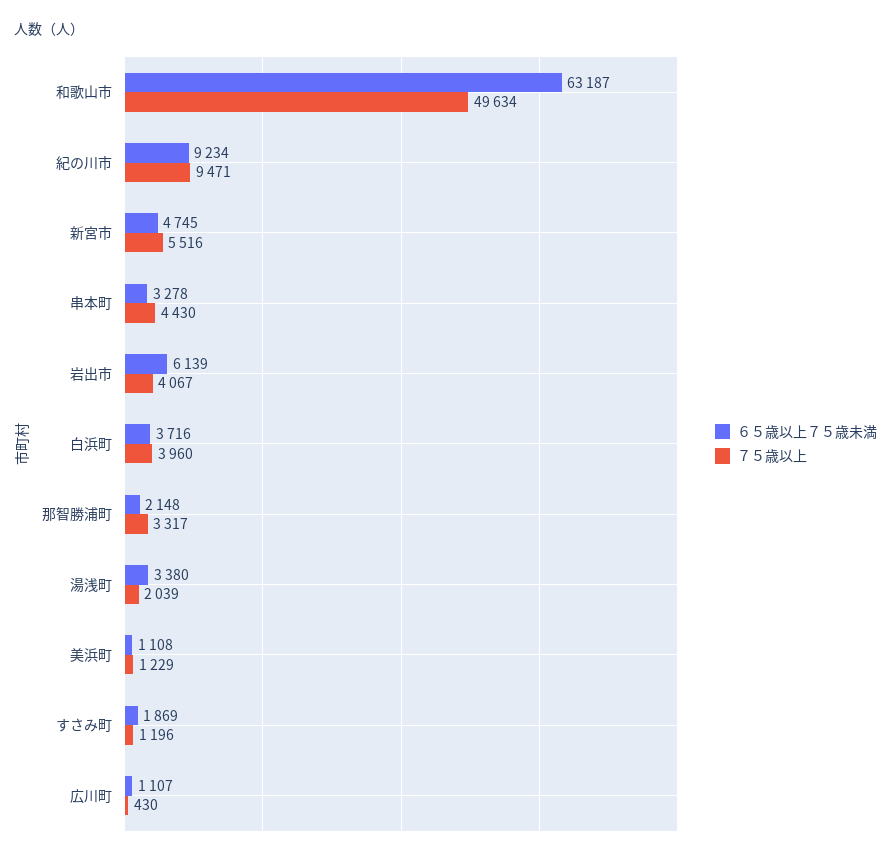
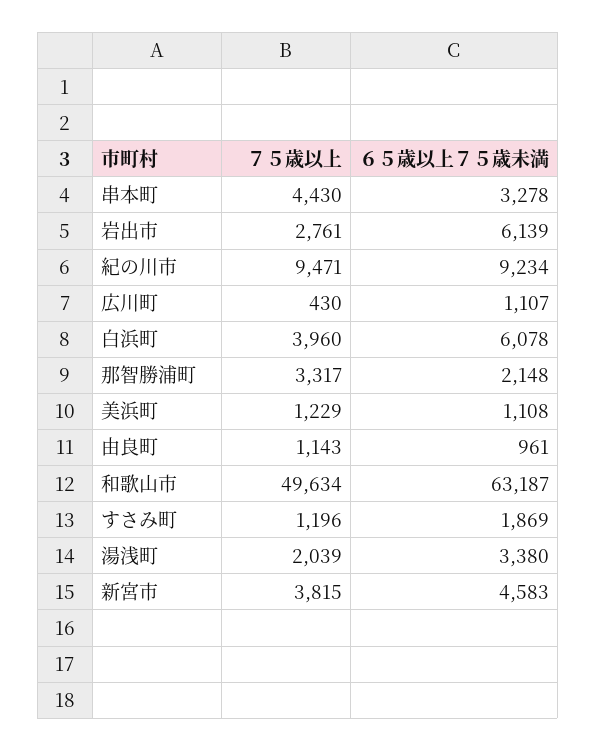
  {
    "６５歳以上７５歳未満": {
      "和歌山市": 63187,
      "紀の川市": 9234,
-     "新宮市": 4745,
+     "新宮市": 4583,
      "串本町": 3278,
      "岩出市": 6139,
-     "白浜町": 3716,
+     "白浜町": 6078,
      "那智勝浦町": 2148,
      "湯浅町": 3380,
      "美浜町": 1108,
      "すさみ町": 1869,
-     "広川町": 1107
+     "広川町": 1107,
+     "由良町": 961
    },
    "７５歳以上": {
      "和歌山市": 49634,
      "紀の川市": 9471,
-     "新宮市": 5516,
+     "新宮市": 3815,
      "串本町": 4430,
-     "岩出市": 4067,
+     "岩出市": 2761,
      "白浜町": 3960,
      "那智勝浦町": 3317,
      "湯浅町": 2039,
      "美浜町": 1229,
      "すさみ町": 1196,
-     "広川町": 430
+     "広川町": 430,
+     "由良町": 1143
    }
  }

